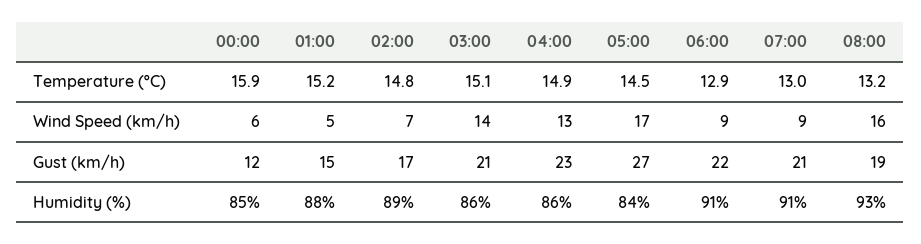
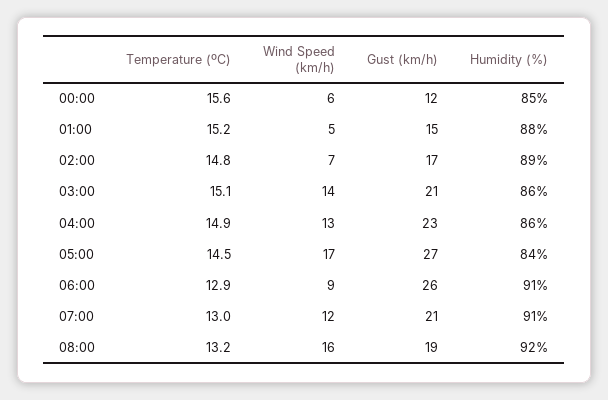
  {
    "00:00": {
-     "Temperature (ºC)": 15.9,
+     "Temperature (ºC)": 15.6,
      "Wind Speed (km/h)": 6,
      "Gust (km/h)": 12,
      "Humidity (%)": 85
    },
    "01:00": {
      "Temperature (ºC)": 15.2,
      "Wind Speed (km/h)": 5,
      "Gust (km/h)": 15,
      "Humidity (%)": 88
    },
    "02:00": {
      "Temperature (ºC)": 14.8,
      "Wind Speed (km/h)": 7,
      "Gust (km/h)": 17,
      "Humidity (%)": 89
    },
    "03:00": {
      "Temperature (ºC)": 15.1,
      "Wind Speed (km/h)": 14,
      "Gust (km/h)": 21,
      "Humidity (%)": 86
    },
    "04:00": {
      "Temperature (ºC)": 14.9,
      "Wind Speed (km/h)": 13,
      "Gust (km/h)": 23,
      "Humidity (%)": 86
    },
    "05:00": {
      "Temperature (ºC)": 14.5,
      "Wind Speed (km/h)": 17,
      "Gust (km/h)": 27,
      "Humidity (%)": 84
    },
    "06:00": {
      "Temperature (ºC)": 12.9,
      "Wind Speed (km/h)": 9,
-     "Gust (km/h)": 22,
+     "Gust (km/h)": 26,
      "Humidity (%)": 91
    },
    "07:00": {
      "Temperature (ºC)": 13,
-     "Wind Speed (km/h)": 9,
+     "Wind Speed (km/h)": 12,
      "Gust (km/h)": 21,
      "Humidity (%)": 91
    },
    "08:00": {
      "Temperature (ºC)": 13.2,
      "Wind Speed (km/h)": 16,
      "Gust (km/h)": 19,
-     "Humidity (%)": 93
+     "Humidity (%)": 92
    }
  }

